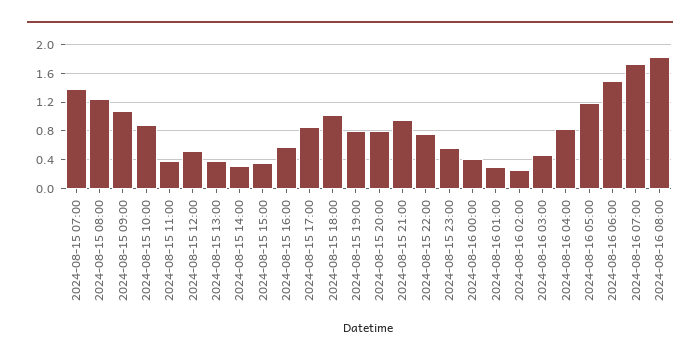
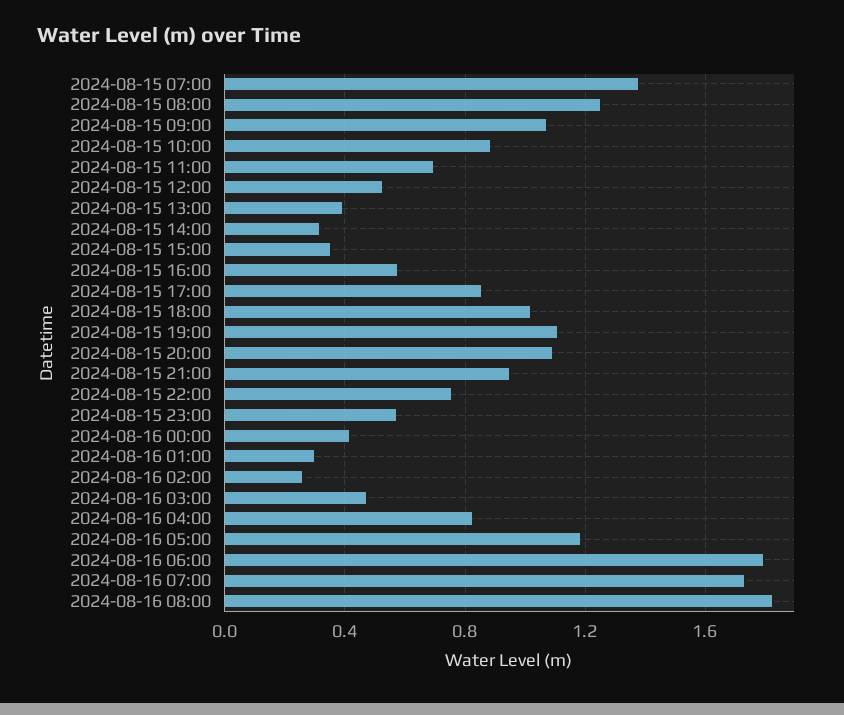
  {
    "2024-08-15 07:00": 1.4,
    "2024-08-15 08:00": 1.25,
    "2024-08-15 09:00": 1.05,
    "2024-08-15 10:00": 0.9,
-   "2024-08-15 11:00": 0.4,
+   "2024-08-15 11:00": 0.7,
    "2024-08-15 12:00": 0.55,
    "2024-08-15 13:00": 0.4,
    "2024-08-15 14:00": 0.3,
    "2024-08-15 15:00": 0.35,
    "2024-08-15 16:00": 0.55,
    "2024-08-15 17:00": 0.85,
    "2024-08-15 18:00": 1,
-   "2024-08-15 19:00": 0.8,
+   "2024-08-15 19:00": 1.1,
-   "2024-08-15 20:00": 0.8,
+   "2024-08-15 20:00": 1.1,
    "2024-08-15 21:00": 0.95,
    "2024-08-15 22:00": 0.75,
    "2024-08-15 23:00": 0.55,
    "2024-08-16 00:00": 0.4,
    "2024-08-16 01:00": 0.3,
    "2024-08-16 02:00": 0.25,
    "2024-08-16 03:00": 0.45,
    "2024-08-16 04:00": 0.8,
    "2024-08-16 05:00": 1.2,
-   "2024-08-16 06:00": 1.5,
+   "2024-08-16 06:00": 1.8,
    "2024-08-16 07:00": 1.75,
    "2024-08-16 08:00": 1.8
  }

